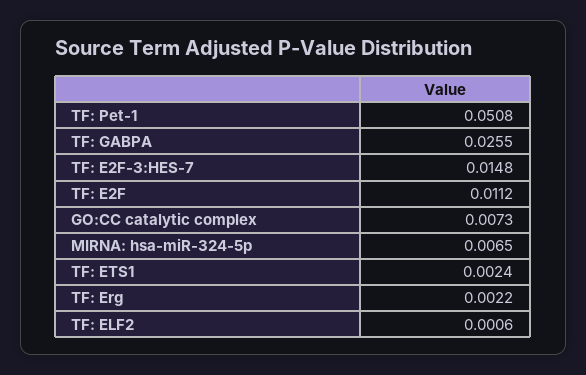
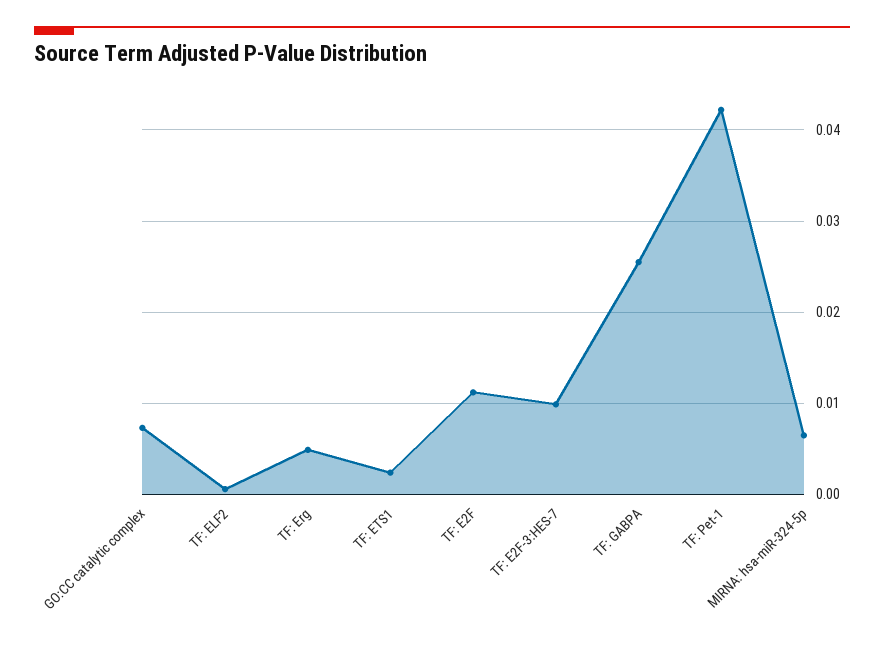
  {
-   "TF: Pet-1": 0.0508,
+   "TF: Pet-1": 0.042,
    "TF: GABPA": 0.0255,
-   "TF: E2F-3:HES-7": 0.0148,
+   "TF: E2F-3:HES-7": 0.01,
    "TF: E2F": 0.0112,
    "GO:CC catalytic complex": 0.0073,
    "MIRNA: hsa-miR-324-5p": 0.0065,
    "TF: ETS1": 0.0024,
-   "TF: Erg": 0.0022,
+   "TF: Erg": 0.005,
    "TF: ELF2": 0.0006
  }

